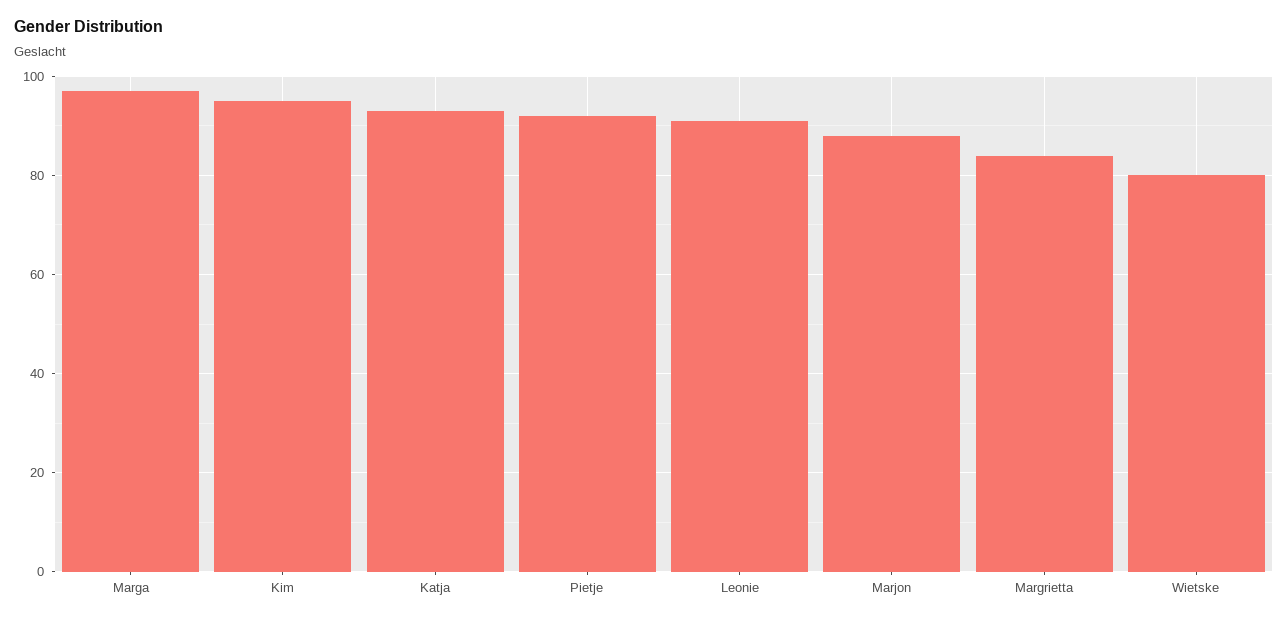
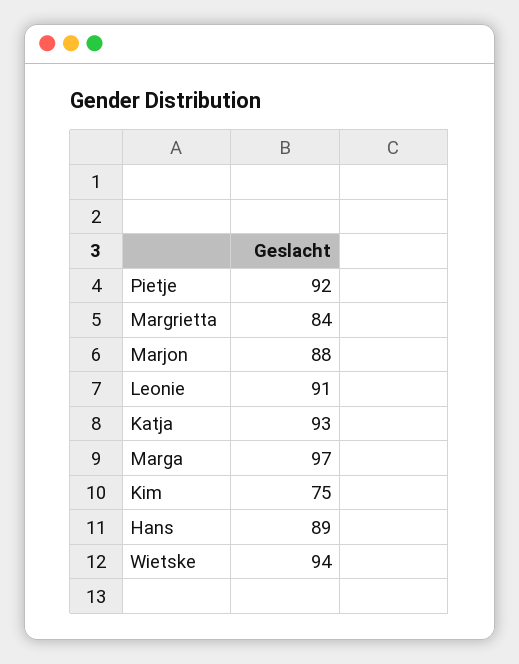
  {
    "Marga": 97,
-   "Kim": 95,
+   "Kim": 75,
    "Katja": 93,
    "Pietje": 92,
    "Leonie": 91,
    "Marjon": 88,
    "Margrietta": 84,
-   "Wietske": 80
+   "Wietske": 94,
+   "Hans": 89
  }

